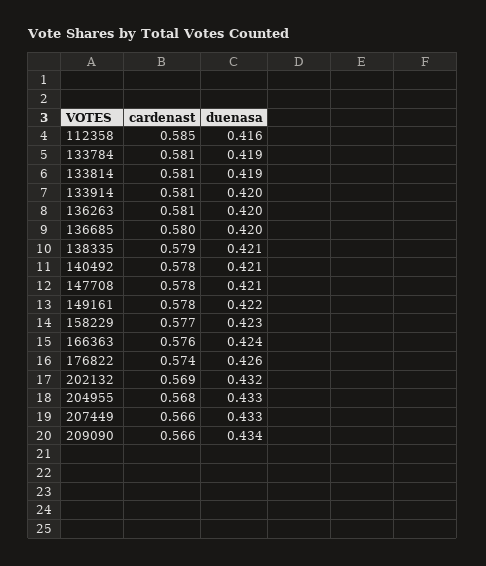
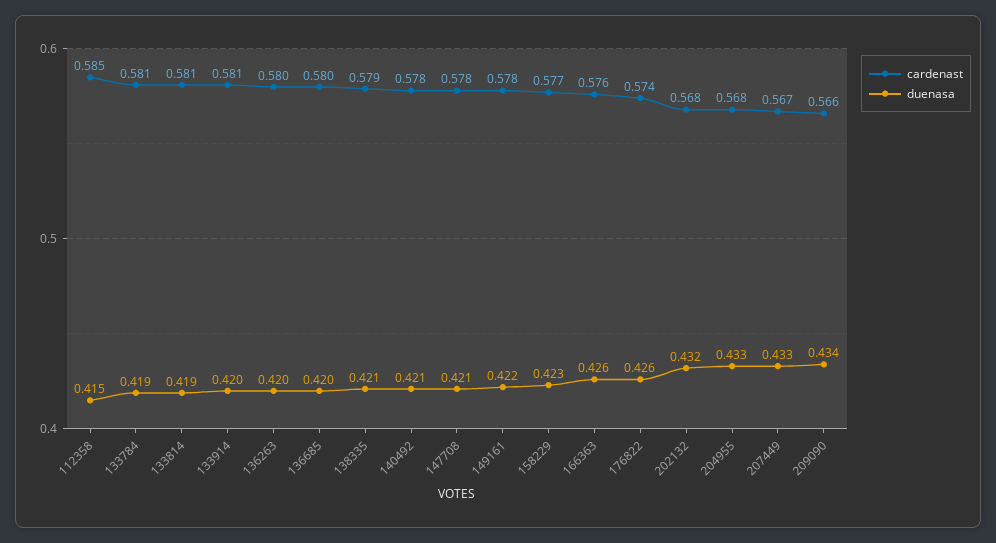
  {
    "cardenast": {
      "112358": 0.585,
      "133784": 0.581,
      "133814": 0.581,
      "133914": 0.581,
-     "136263": 0.581,
+     "136263": 0.58,
      "136685": 0.58,
      "138335": 0.579,
      "140492": 0.578,
      "147708": 0.578,
      "149161": 0.578,
      "158229": 0.577,
      "166363": 0.576,
      "176822": 0.574,
-     "202132": 0.569,
+     "202132": 0.568,
      "204955": 0.568,
-     "207449": 0.566,
+     "207449": 0.567,
      "209090": 0.566
    },
    "duenasa": {
-     "112358": 0.416,
+     "112358": 0.415,
      "133784": 0.419,
      "133814": 0.419,
      "133914": 0.42,
      "136263": 0.42,
      "136685": 0.42,
      "138335": 0.421,
      "140492": 0.421,
      "147708": 0.421,
      "149161": 0.422,
      "158229": 0.423,
-     "166363": 0.424,
+     "166363": 0.426,
      "176822": 0.426,
      "202132": 0.432,
      "204955": 0.433,
      "207449": 0.433,
      "209090": 0.434
    }
  }

